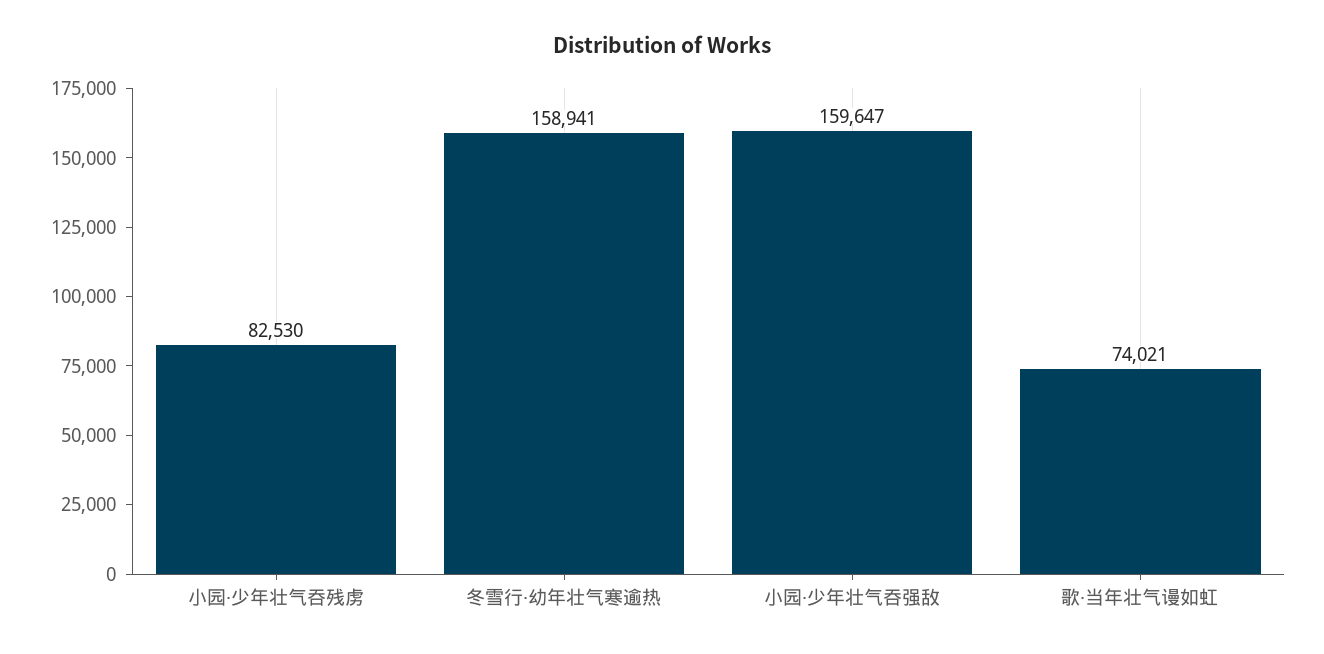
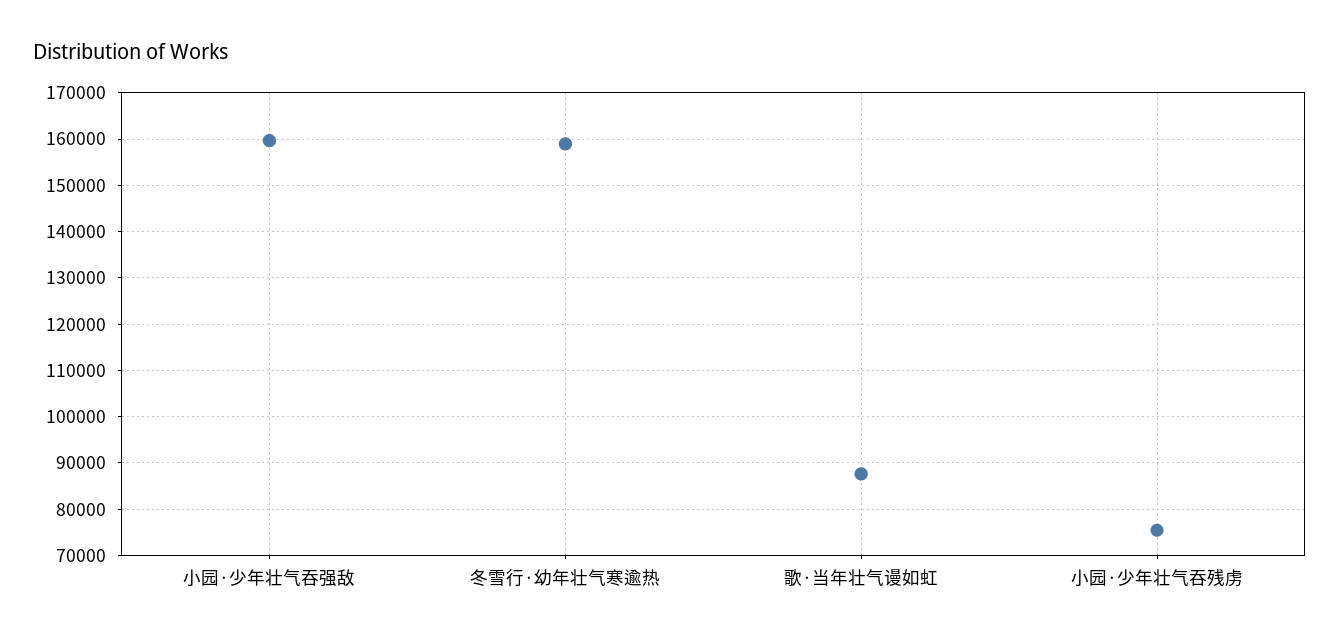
  {
-   "小园·少年壮气吞残虏": 82530,
+   "小园·少年壮气吞残虏": 76000,
    "冬雪行·幼年壮气寒逾热": 158941,
    "小园·少年壮气吞强敌": 159647,
-   "歌·当年壮气谩如虹": 74021
+   "歌·当年壮气谩如虹": 88000
  }

